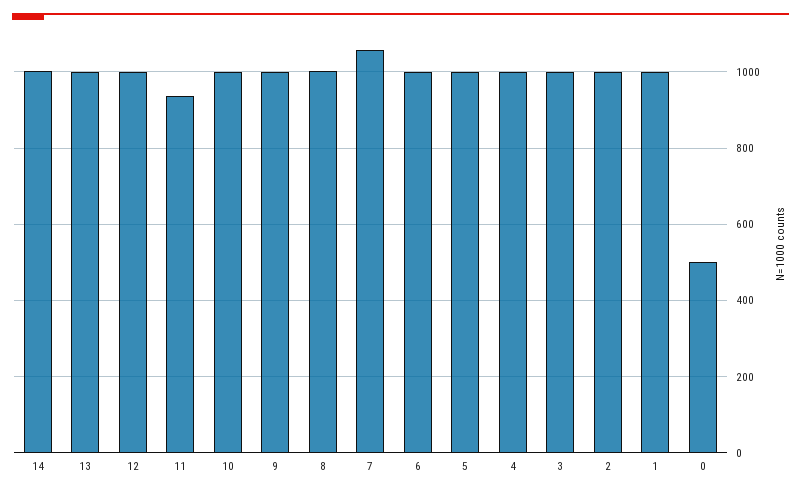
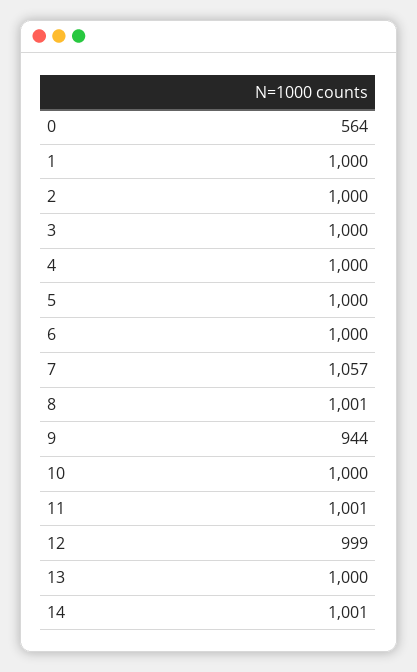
  {
    "14": 1001,
    "13": 1000,
    "12": 999,
-   "11": 940,
+   "11": 1001,
    "10": 1000,
-   "9": 1000,
+   "9": 944,
    "8": 1001,
    "7": 1057,
    "6": 1000,
    "5": 1000,
    "4": 1000,
    "3": 1000,
    "2": 1000,
    "1": 1000,
-   "0": 500
+   "0": 564
  }

